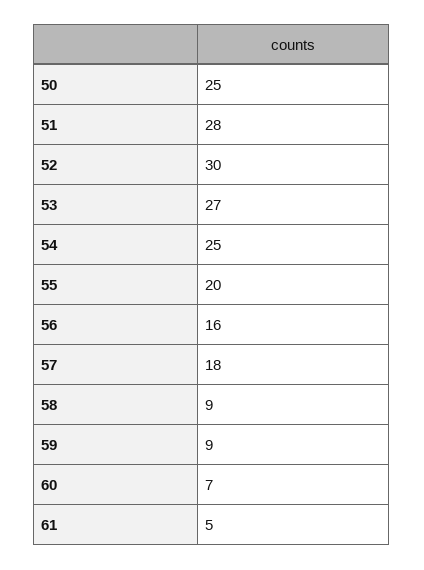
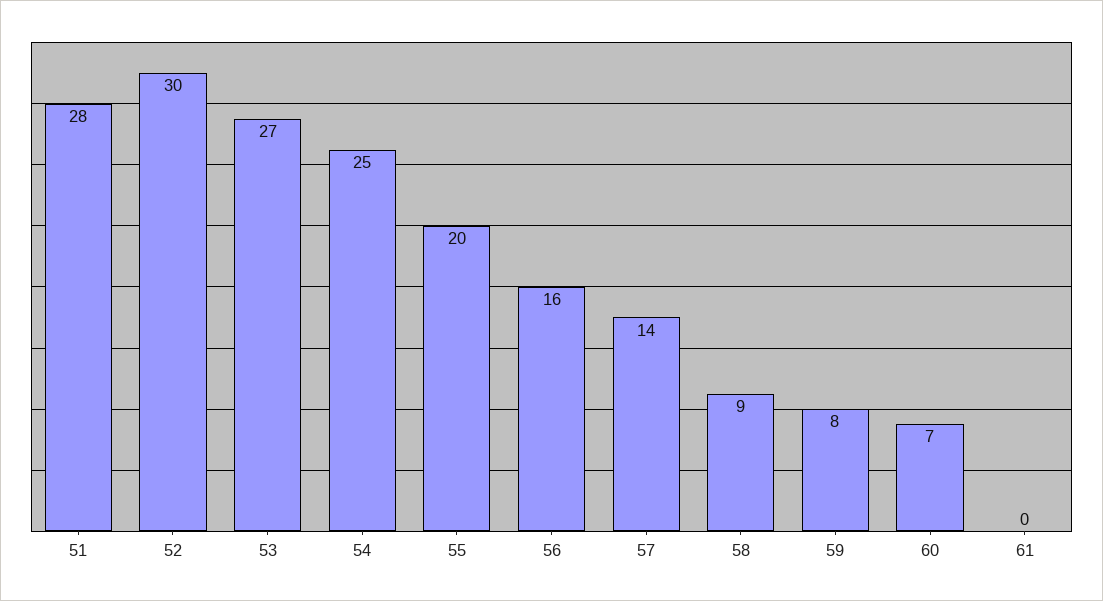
  {
-   "50": 25,
    "51": 28,
    "52": 30,
    "53": 27,
    "54": 25,
    "55": 20,
    "56": 16,
-   "57": 18,
+   "57": 14,
    "58": 9,
-   "59": 9,
+   "59": 8,
    "60": 7,
-   "61": 5
+   "61": 0
  }

